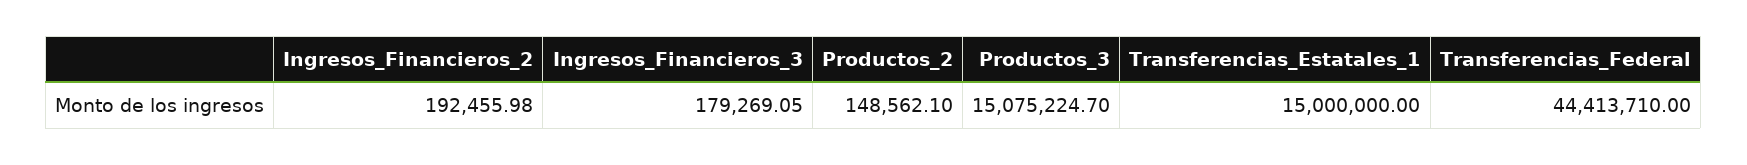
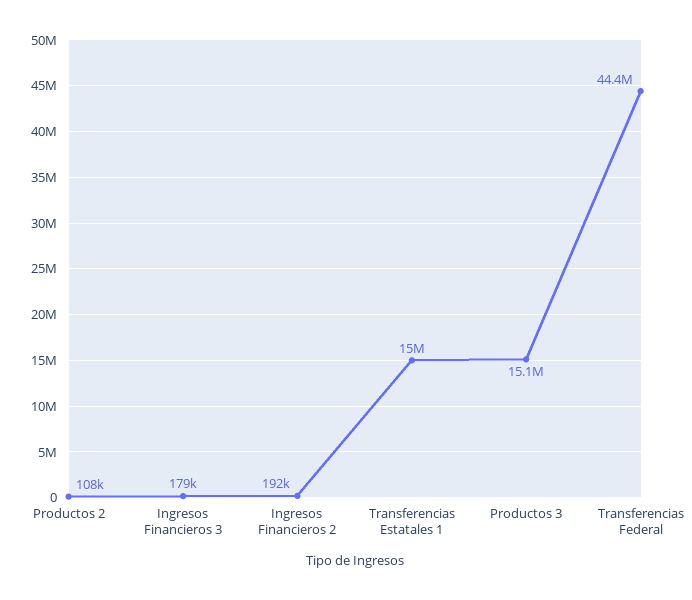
  {
    "Ingresos_Financieros_2": 192455.98,
    "Ingresos_Financieros_3": 179269.05,
-   "Productos_2": 148562.1,
+   "Productos_2": 108000,
    "Productos_3": 15075224.7,
    "Transferencias_Estatales_1": 15000000,
    "Transferencias_Federal": 44413710
  }

